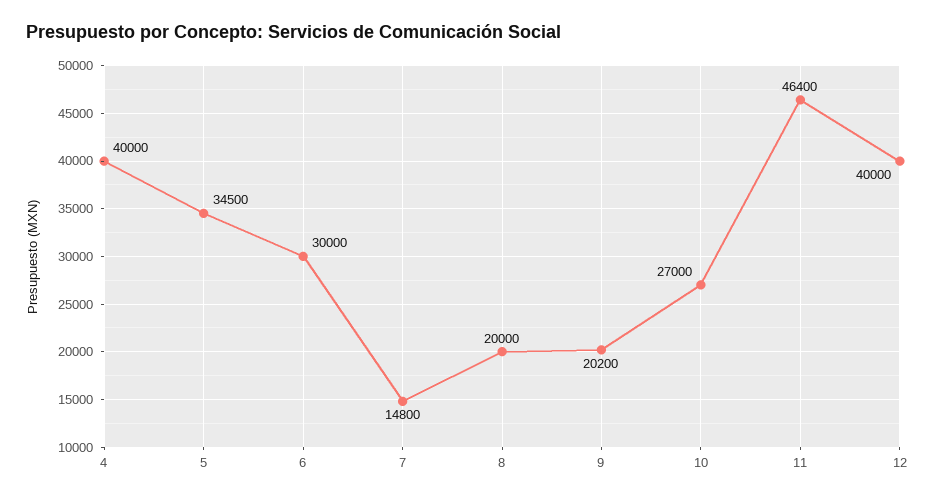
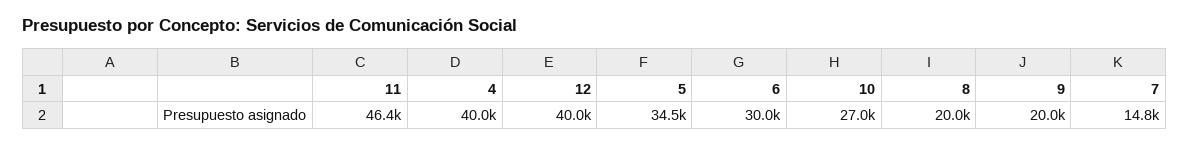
  {
    "4": 40000,
    "5": 34500,
    "6": 30000,
    "7": 14800,
    "8": 20000,
-   "9": 20200,
+   "9": 20000,
    "10": 27000,
    "11": 46400,
    "12": 40000
  }

